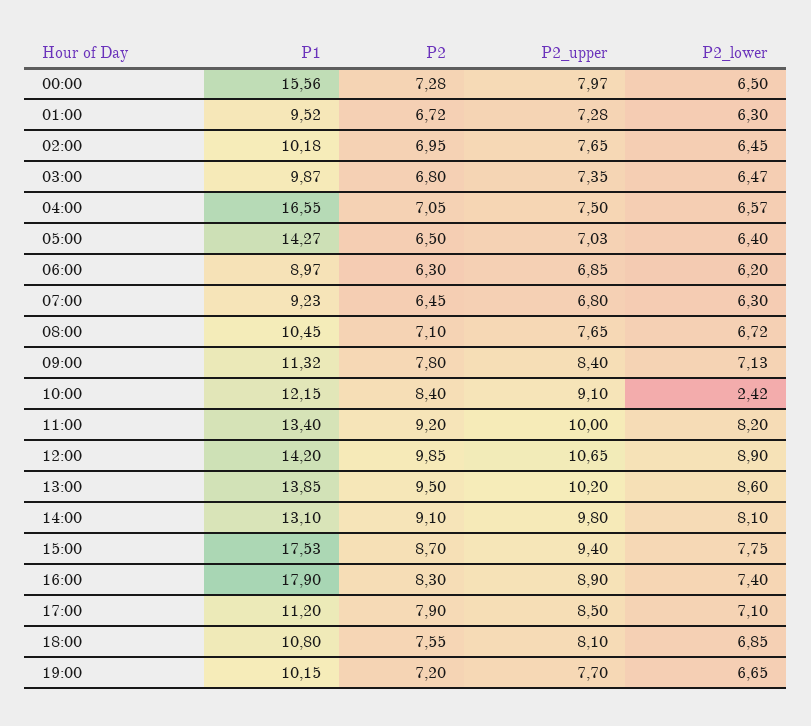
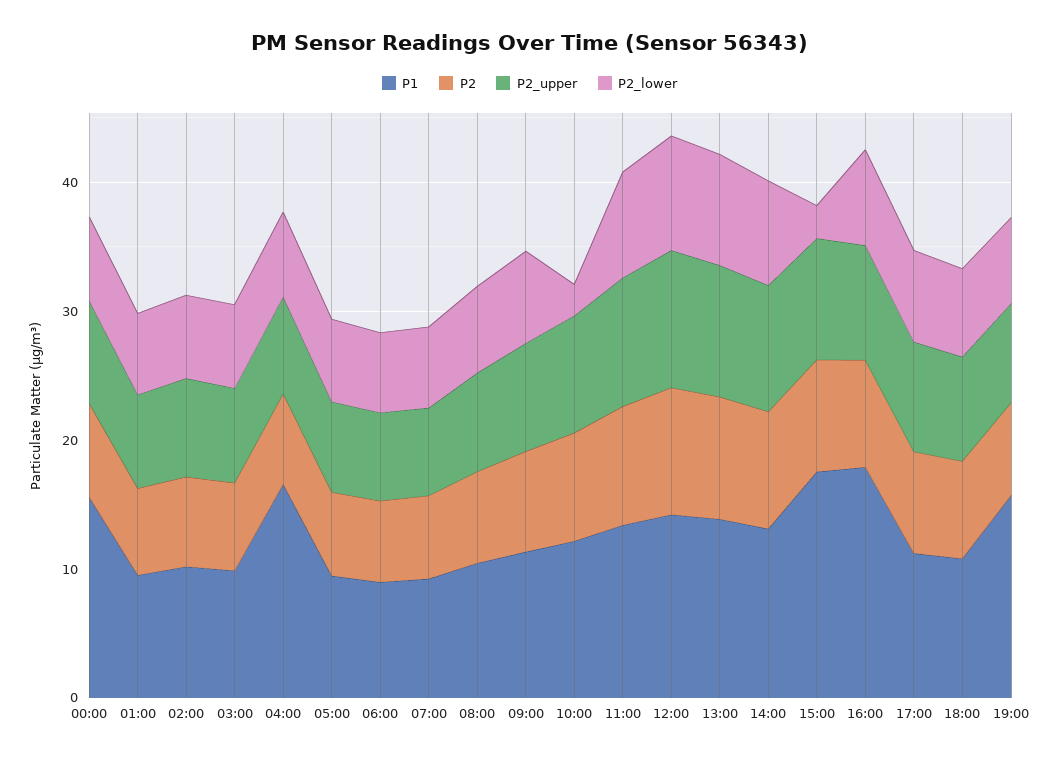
  {
    "P1": {
      "00:00": 15.56,
      "01:00": 9.52,
      "02:00": 10.18,
      "03:00": 9.87,
      "04:00": 16.55,
-     "05:00": 14.27,
+     "05:00": 10,
      "06:00": 8.97,
      "07:00": 9.23,
      "08:00": 10.45,
      "09:00": 11.32,
      "10:00": 12.15,
      "11:00": 13.4,
      "12:00": 14.2,
      "13:00": 13.85,
      "14:00": 13.1,
      "15:00": 17.53,
      "16:00": 17.9,
      "17:00": 11.2,
      "18:00": 10.8,
-     "19:00": 10.15
+     "19:00": 16
    },
    "P2": {
      "00:00": 7.28,
      "01:00": 6.72,
      "02:00": 6.95,
      "03:00": 6.8,
      "04:00": 7.05,
      "05:00": 6.5,
      "06:00": 6.3,
      "07:00": 6.45,
      "08:00": 7.1,
      "09:00": 7.8,
      "10:00": 8.4,
      "11:00": 9.2,
      "12:00": 9.85,
      "13:00": 9.5,
      "14:00": 9.1,
      "15:00": 8.7,
      "16:00": 8.3,
      "17:00": 7.9,
      "18:00": 7.55,
      "19:00": 7.2
    },
    "P2_upper": {
      "00:00": 7.97,
      "01:00": 7.28,
      "02:00": 7.65,
      "03:00": 7.35,
      "04:00": 7.5,
      "05:00": 7.03,
      "06:00": 6.85,
      "07:00": 6.8,
      "08:00": 7.65,
      "09:00": 8.4,
      "10:00": 9.1,
      "11:00": 10,
      "12:00": 10.65,
      "13:00": 10.2,
      "14:00": 9.8,
      "15:00": 9.4,
      "16:00": 8.9,
      "17:00": 8.5,
      "18:00": 8.1,
      "19:00": 7.7
    },
    "P2_lower": {
      "00:00": 6.5,
      "01:00": 6.3,
      "02:00": 6.45,
      "03:00": 6.47,
      "04:00": 6.57,
      "05:00": 6.4,
      "06:00": 6.2,
      "07:00": 6.3,
      "08:00": 6.72,
      "09:00": 7.13,
      "10:00": 2.42,
      "11:00": 8.2,
      "12:00": 8.9,
      "13:00": 8.6,
      "14:00": 8.1,
-     "15:00": 7.75,
+     "15:00": 2,
      "16:00": 7.4,
      "17:00": 7.1,
      "18:00": 6.85,
      "19:00": 6.65
    }
  }

